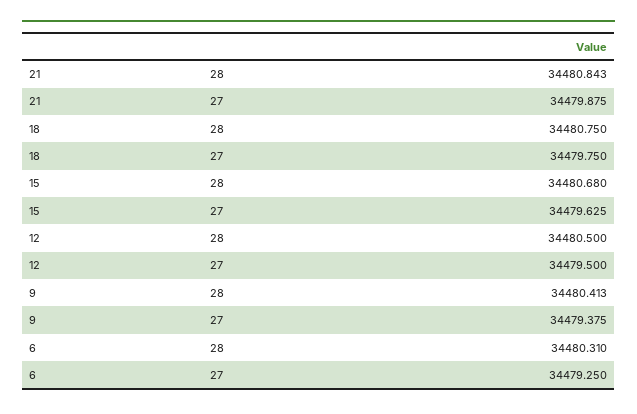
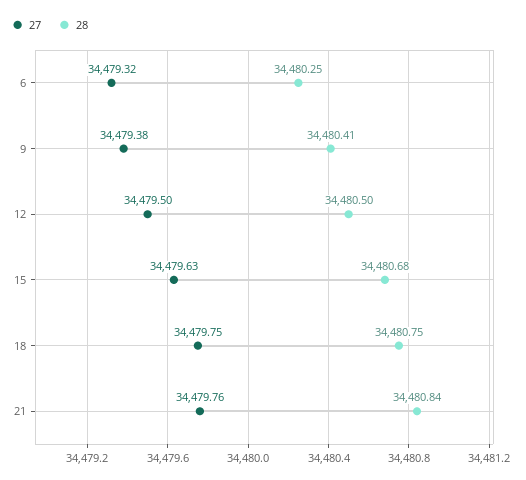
  {
    "28": {
      "21": 34480.843,
      "18": 34480.75,
      "15": 34480.68,
      "12": 34480.5,
      "9": 34480.413,
-     "6": 34480.31
+     "6": 34480.25
    },
    "27": {
-     "21": 34479.875,
+     "21": 34479.76,
      "18": 34479.75,
      "15": 34479.625,
      "12": 34479.5,
      "9": 34479.375,
-     "6": 34479.25
+     "6": 34479.32
    }
  }

